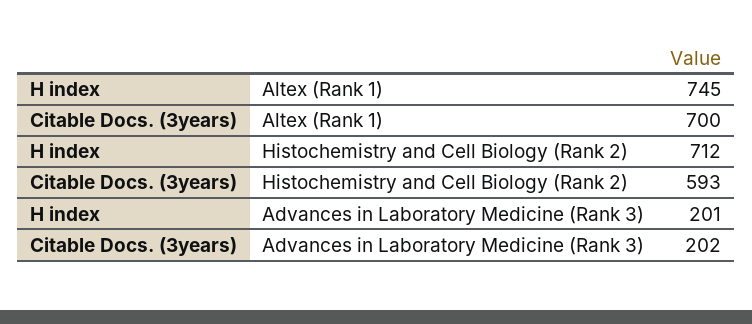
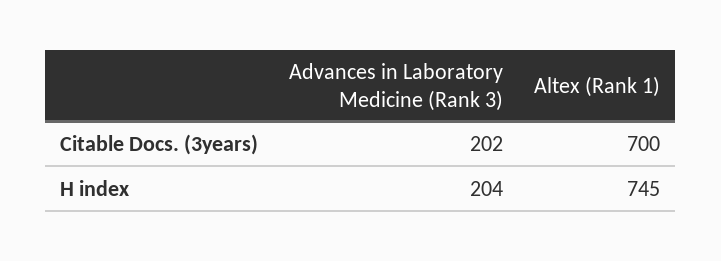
  {
    "H index": {
      "Altex (Rank 1)": 745,
-     "Histochemistry and Cell Biology (Rank 2)": 712,
-     "Advances in Laboratory Medicine (Rank 3)": 201
+     "Advances in Laboratory Medicine (Rank 3)": 204
    },
    "Citable Docs. (3years)": {
      "Altex (Rank 1)": 700,
-     "Histochemistry and Cell Biology (Rank 2)": 593,
      "Advances in Laboratory Medicine (Rank 3)": 202
    }
  }

